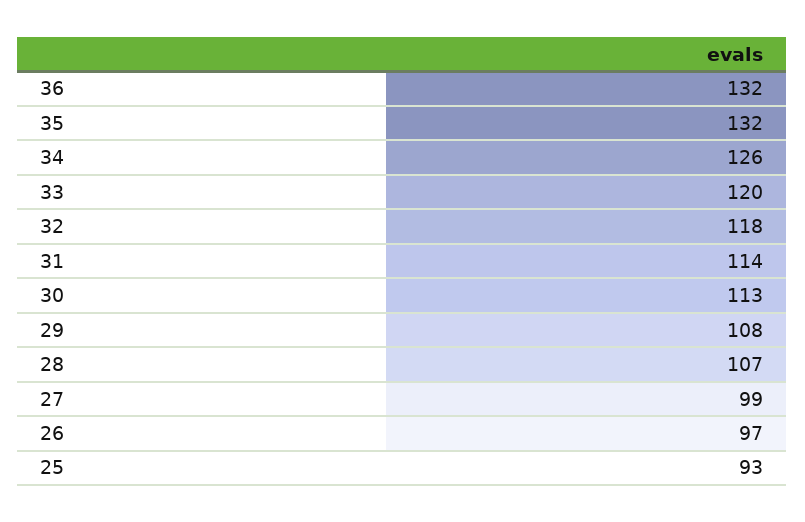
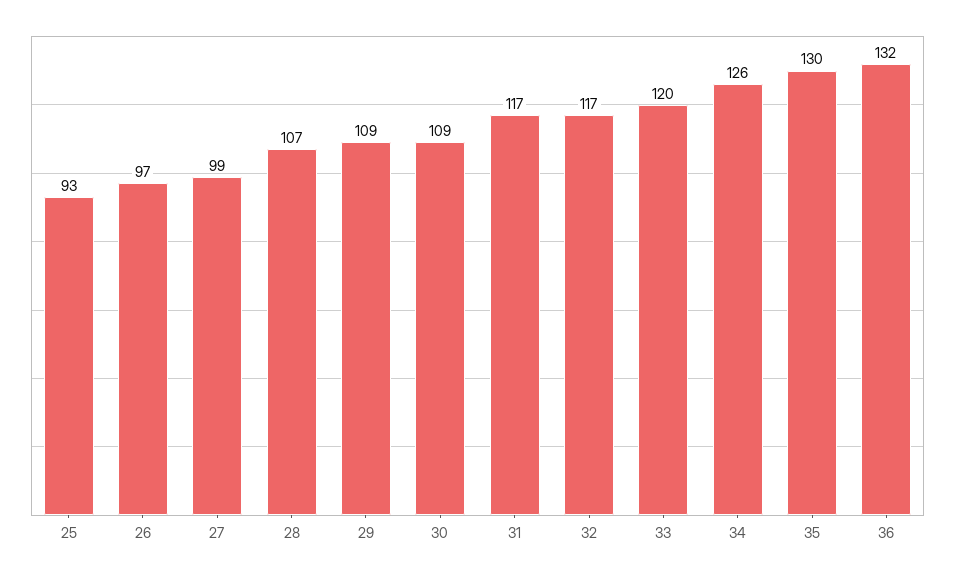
  {
    "36": 132,
-   "35": 132,
+   "35": 130,
    "34": 126,
    "33": 120,
-   "32": 118,
+   "32": 117,
-   "31": 114,
+   "31": 117,
-   "30": 113,
+   "30": 109,
-   "29": 108,
+   "29": 109,
    "28": 107,
    "27": 99,
    "26": 97,
    "25": 93
  }

